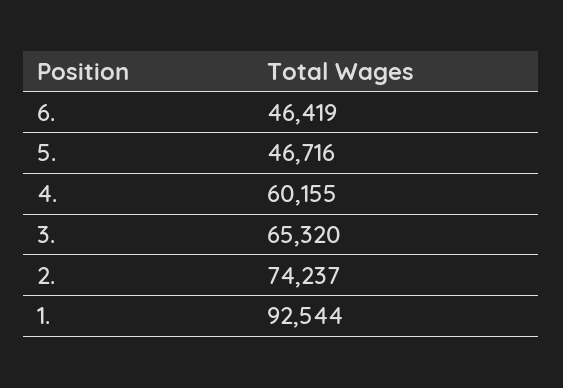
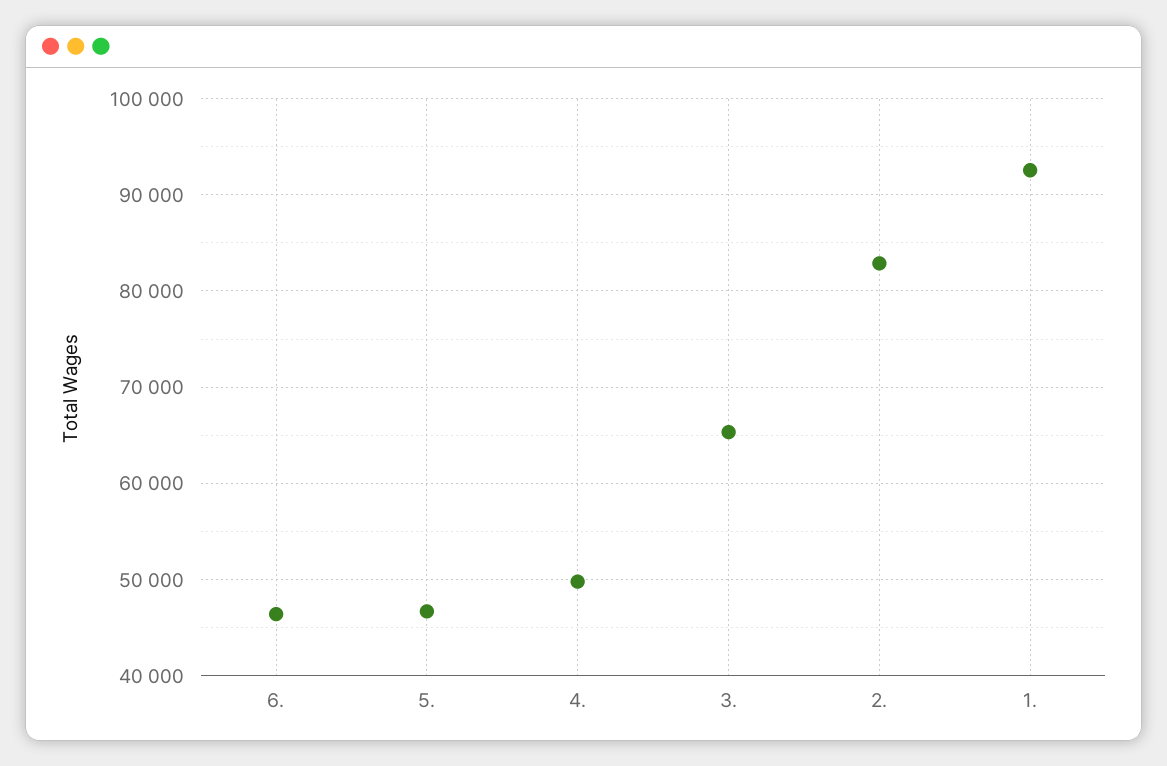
  {
    "6.": 46419,
    "5.": 46716,
-   "4.": 60155,
+   "4.": 50000,
    "3.": 65320,
-   "2.": 74237,
+   "2.": 83000,
    "1.": 92544
  }

